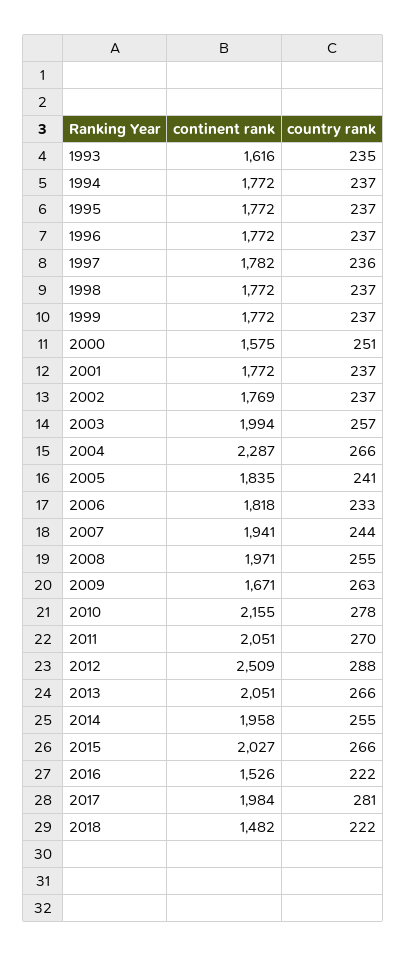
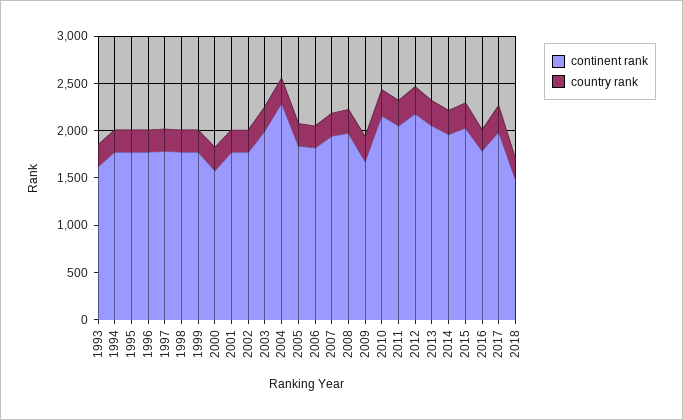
  {
    "continent rank": {
      "1993": 1616,
      "1994": 1772,
      "1995": 1772,
      "1996": 1772,
      "1997": 1782,
      "1998": 1772,
      "1999": 1772,
      "2000": 1575,
      "2001": 1772,
      "2002": 1769,
      "2003": 1994,
      "2004": 2287,
      "2005": 1835,
      "2006": 1818,
      "2007": 1941,
      "2008": 1971,
      "2009": 1671,
      "2010": 2155,
      "2011": 2051,
-     "2012": 2509,
+     "2012": 2200,
      "2013": 2051,
      "2014": 1958,
      "2015": 2027,
-     "2016": 1526,
+     "2016": 1800,
      "2017": 1984,
      "2018": 1482
    },
    "country rank": {
      "1993": 235,
      "1994": 237,
      "1995": 237,
      "1996": 237,
      "1997": 236,
      "1998": 237,
      "1999": 237,
      "2000": 251,
      "2001": 237,
      "2002": 237,
      "2003": 257,
      "2004": 266,
      "2005": 241,
      "2006": 233,
      "2007": 244,
      "2008": 255,
      "2009": 263,
      "2010": 278,
      "2011": 270,
      "2012": 288,
      "2013": 266,
      "2014": 255,
      "2015": 266,
      "2016": 222,
      "2017": 281,
      "2018": 222
    }
  }

